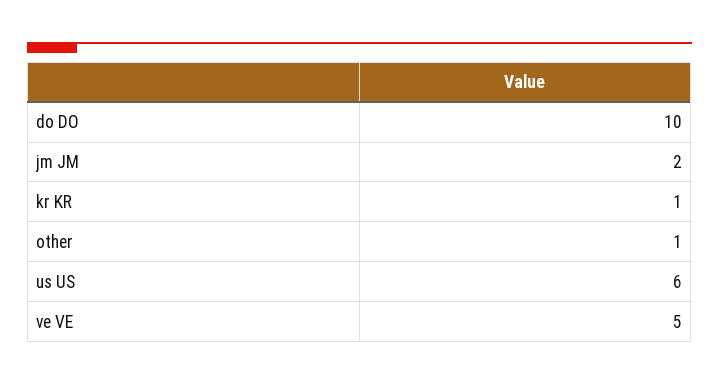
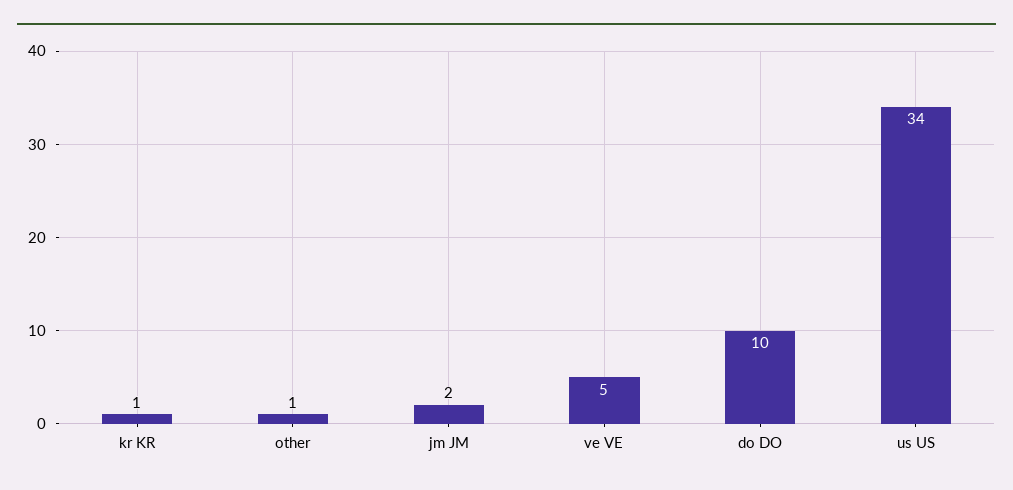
  {
    "do DO": 10,
    "jm JM": 2,
    "kr KR": 1,
    "other": 1,
-   "us US": 6,
+   "us US": 34,
    "ve VE": 5
  }

